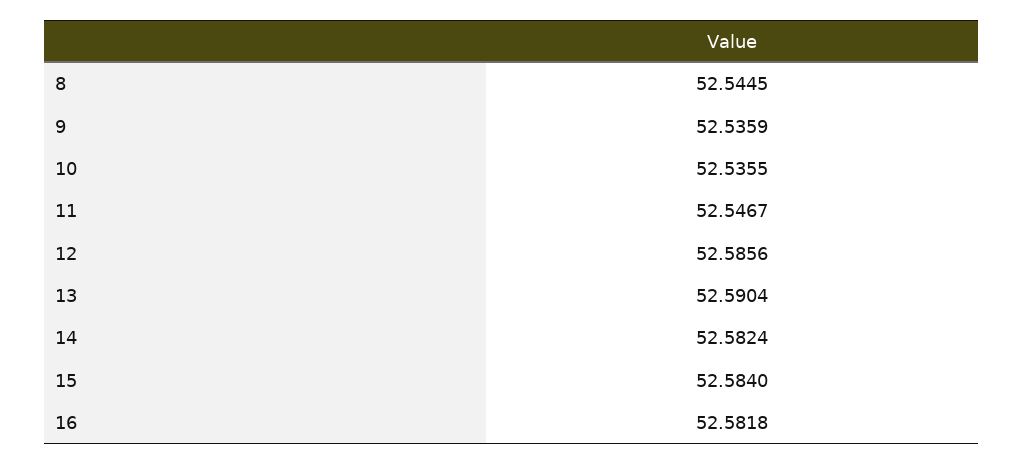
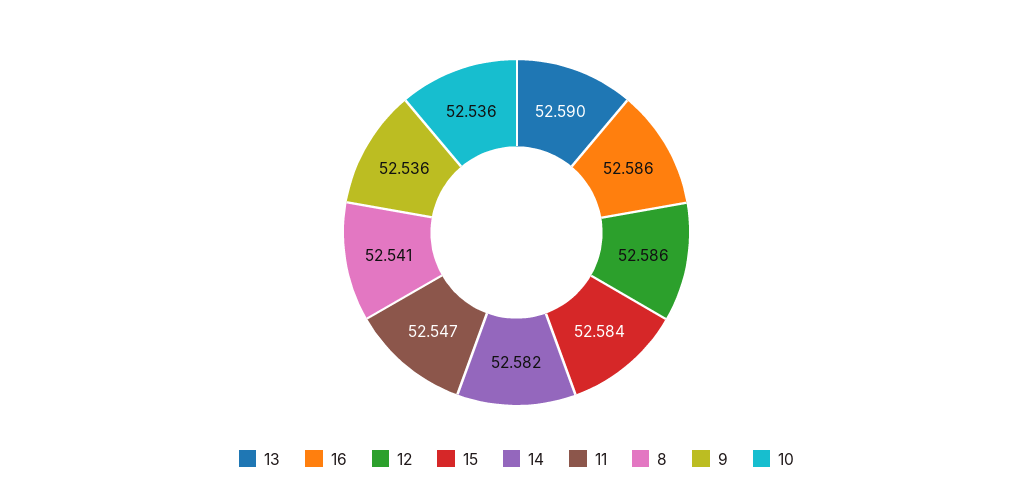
  {
-   "8": 52.5445,
+   "8": 52.541,
    "9": 52.5359,
    "10": 52.5355,
    "11": 52.5467,
    "12": 52.5856,
    "13": 52.5904,
    "14": 52.5824,
    "15": 52.584,
-   "16": 52.5818
+   "16": 52.586
  }

